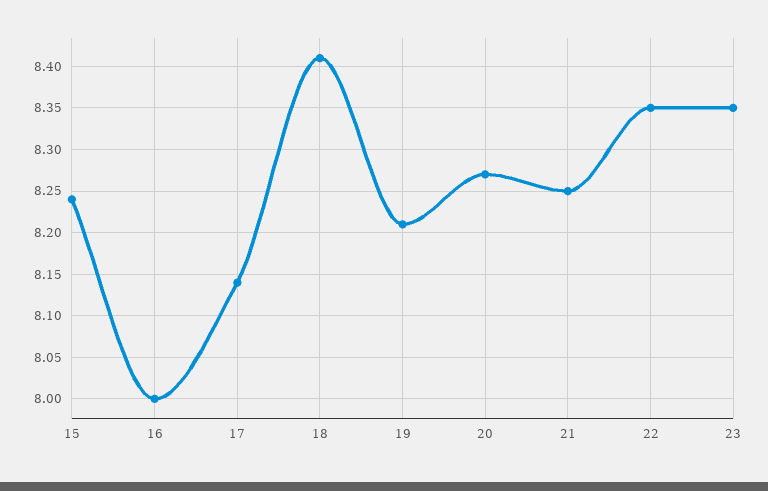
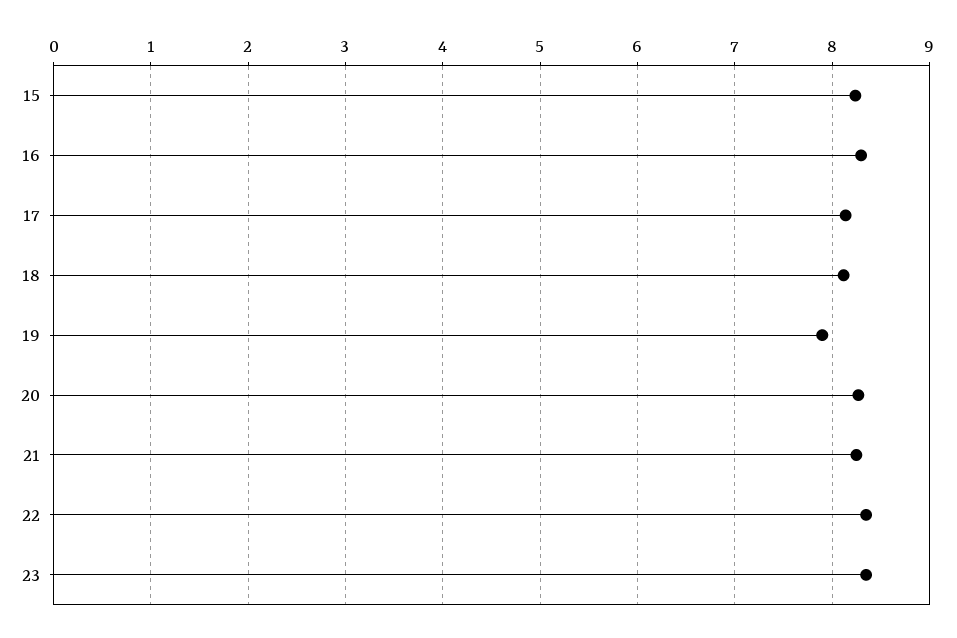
  {
    "15": 8.24,
-   "16": 8,
+   "16": 8.3,
    "17": 8.14,
-   "18": 8.41,
+   "18": 8.1,
-   "19": 8.21,
+   "19": 7.9,
    "20": 8.27,
    "21": 8.25,
    "22": 8.35,
    "23": 8.35
  }

